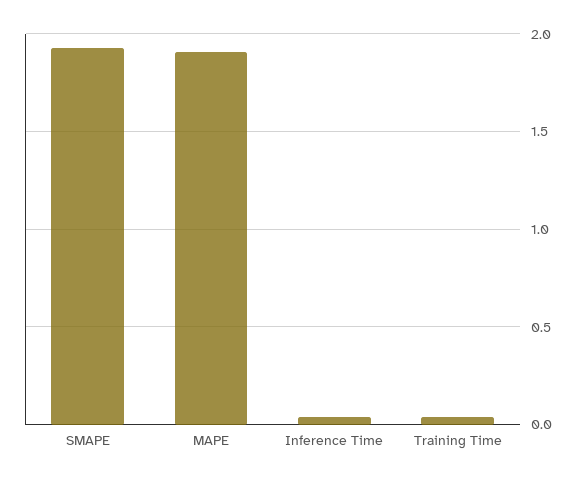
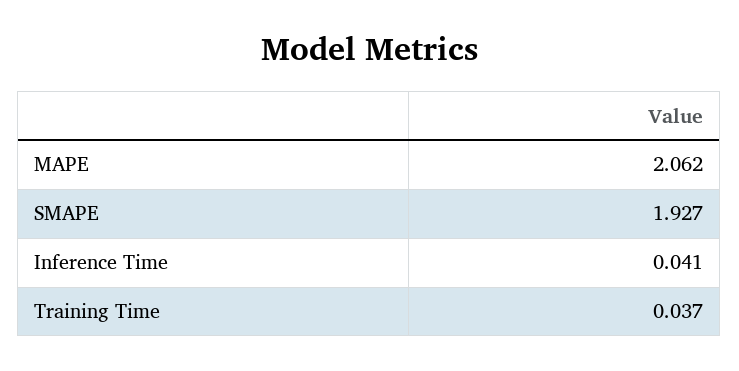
  {
    "SMAPE": 1.927,
-   "MAPE": 1.9,
+   "MAPE": 2.062,
    "Inference Time": 0.041,
    "Training Time": 0.037
  }

